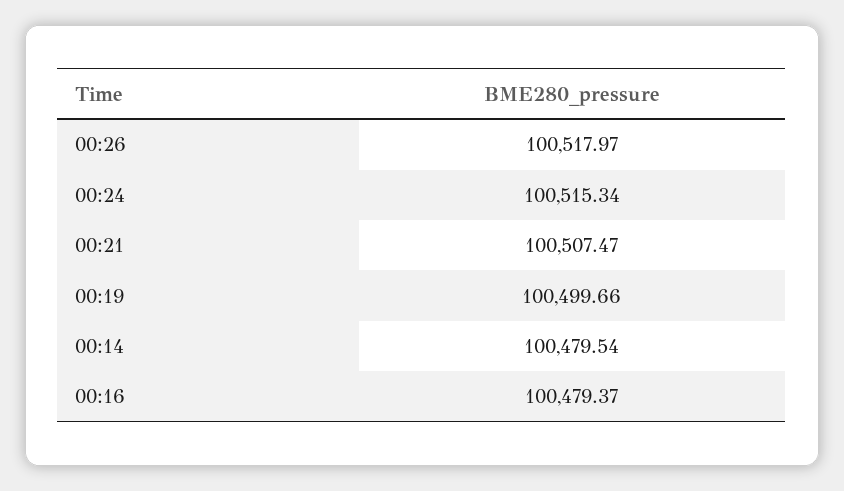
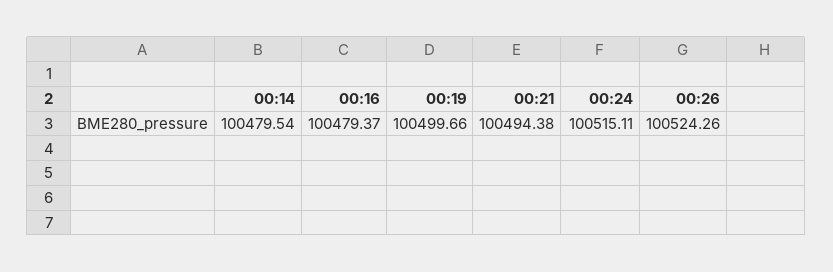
  {
-   "00:26": 100517.97,
+   "00:26": 100524.26,
-   "00:24": 100515.34,
+   "00:24": 100515.11,
-   "00:21": 100507.47,
+   "00:21": 100494.38,
    "00:19": 100499.66,
    "00:14": 100479.54,
    "00:16": 100479.37
  }

